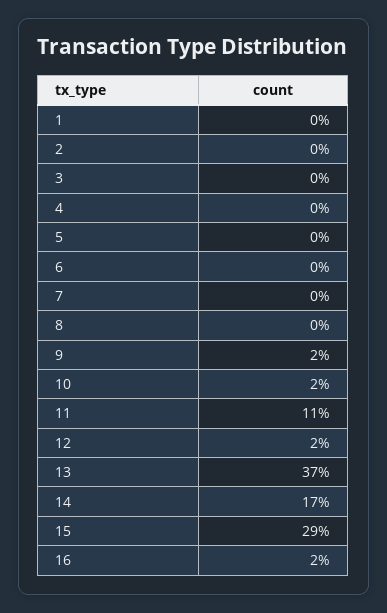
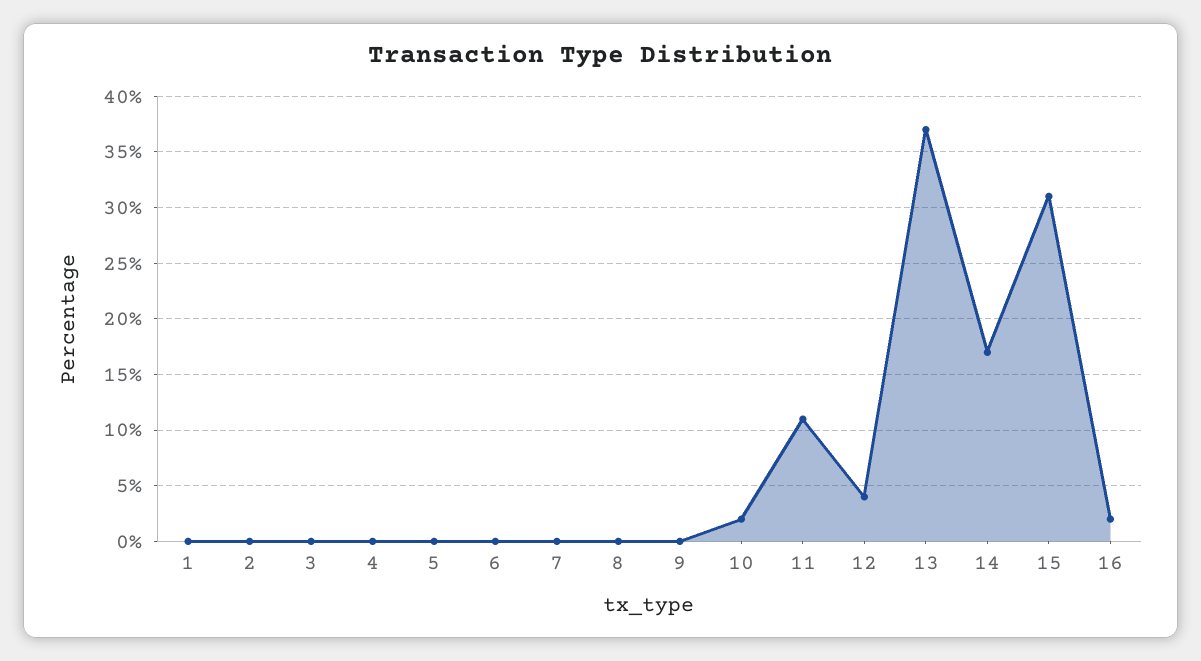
  {
    "1": 0,
    "2": 0,
    "3": 0,
    "4": 0,
    "5": 0,
    "6": 0,
    "7": 0,
    "8": 0,
-   "9": 2,
+   "9": 0,
    "10": 2,
    "11": 11,
-   "12": 2,
+   "12": 4,
    "13": 37,
    "14": 17,
-   "15": 29,
+   "15": 31,
    "16": 2
  }

